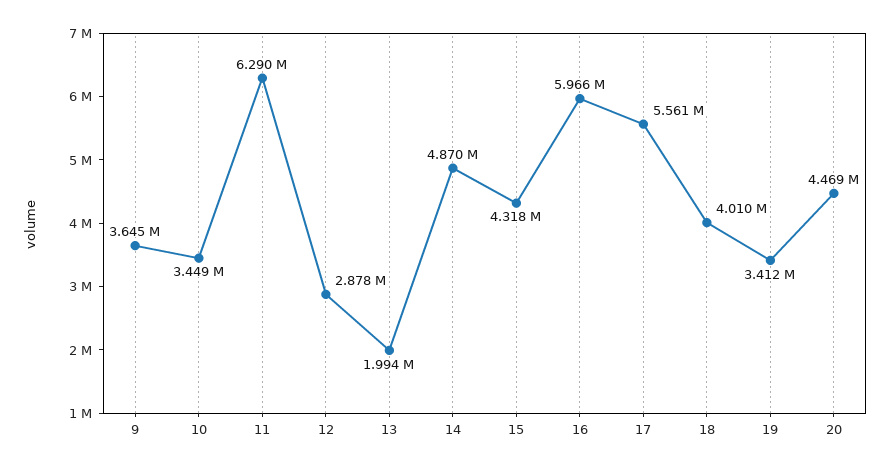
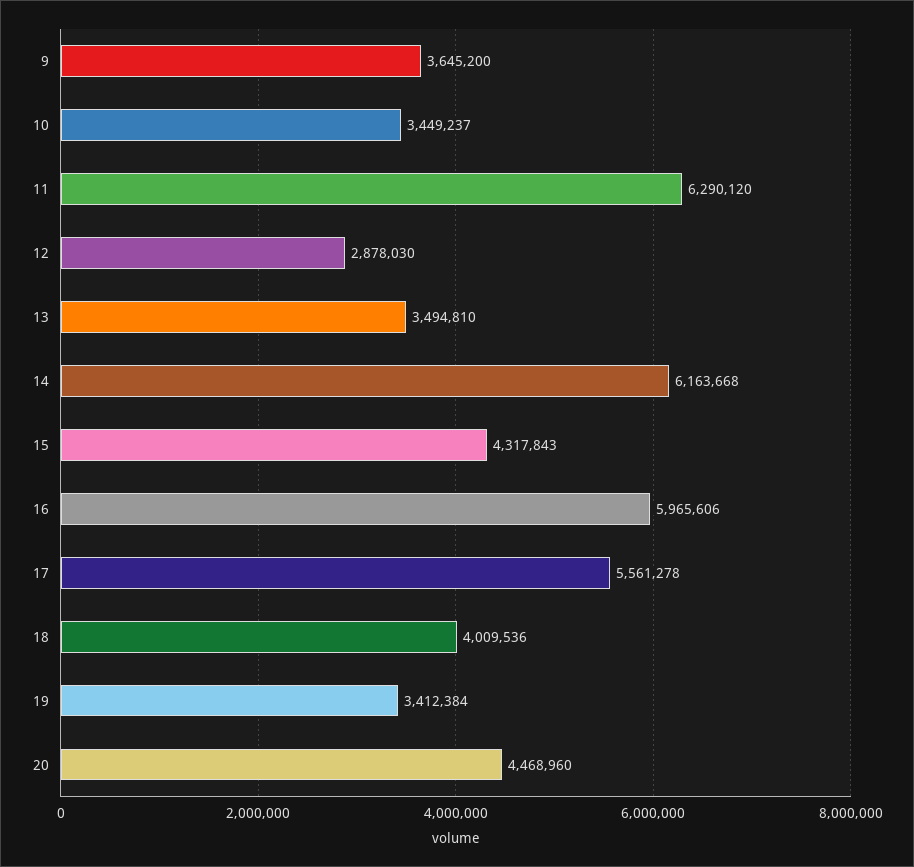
  {
    "9": 3645200,
    "10": 3449237,
    "11": 6290120,
    "12": 2878030,
-   "13": 1994000,
+   "13": 3494810,
-   "14": 4870000,
+   "14": 6163668,
    "15": 4317843,
    "16": 5965606,
    "17": 5561278,
    "18": 4009536,
    "19": 3412384,
    "20": 4468960
  }

